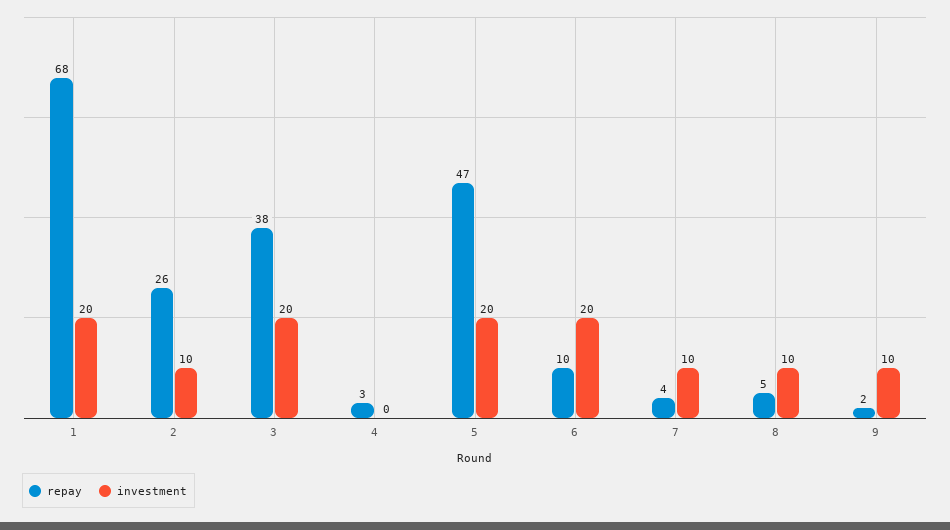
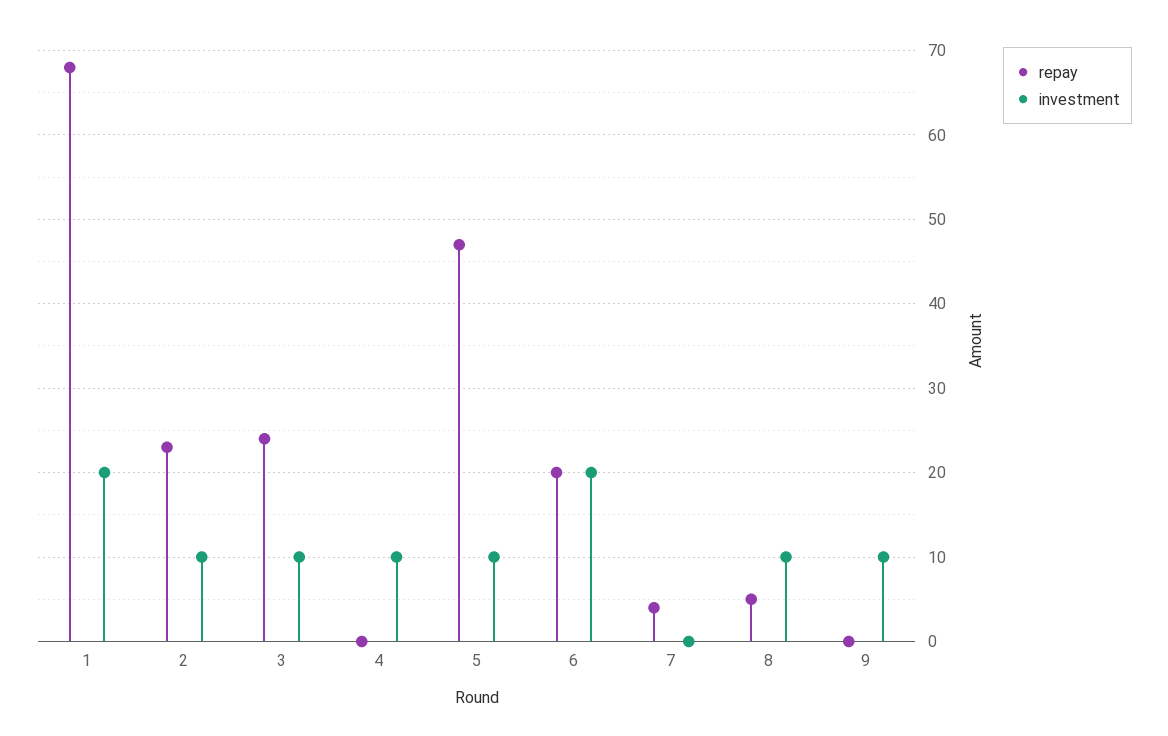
  {
    "repay": {
      "1": 68,
-     "2": 26,
+     "2": 23,
-     "3": 38,
+     "3": 24,
-     "4": 3,
+     "4": 0,
      "5": 47,
-     "6": 10,
+     "6": 20,
      "7": 4,
      "8": 5,
-     "9": 2
+     "9": 0
    },
    "investment": {
      "1": 20,
      "2": 10,
-     "3": 20,
+     "3": 10,
-     "4": 0,
+     "4": 10,
-     "5": 20,
+     "5": 10,
      "6": 20,
-     "7": 10,
+     "7": 0,
      "8": 10,
      "9": 10
    }
  }

